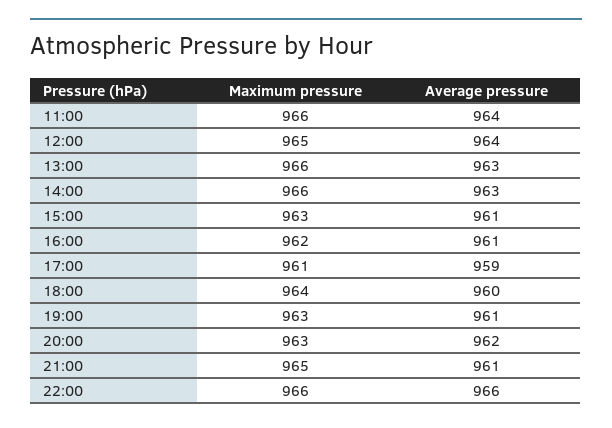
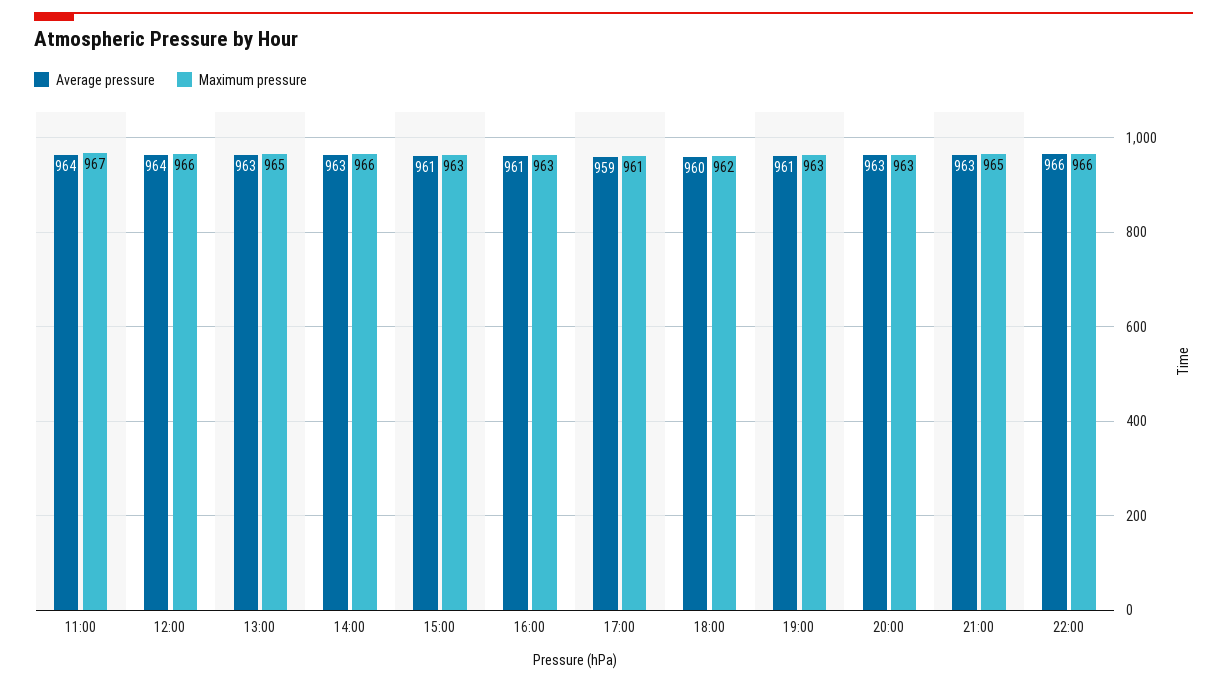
  {
    "Maximum pressure": {
-     "11:00": 966,
+     "11:00": 967,
-     "12:00": 965,
+     "12:00": 966,
-     "13:00": 966,
+     "13:00": 965,
      "14:00": 966,
      "15:00": 963,
-     "16:00": 962,
+     "16:00": 963,
      "17:00": 961,
-     "18:00": 964,
+     "18:00": 962,
      "19:00": 963,
      "20:00": 963,
      "21:00": 965,
      "22:00": 966
    },
    "Average pressure": {
      "11:00": 964,
      "12:00": 964,
      "13:00": 963,
      "14:00": 963,
      "15:00": 961,
      "16:00": 961,
      "17:00": 959,
      "18:00": 960,
      "19:00": 961,
-     "20:00": 962,
+     "20:00": 963,
-     "21:00": 961,
+     "21:00": 963,
      "22:00": 966
    }
  }

